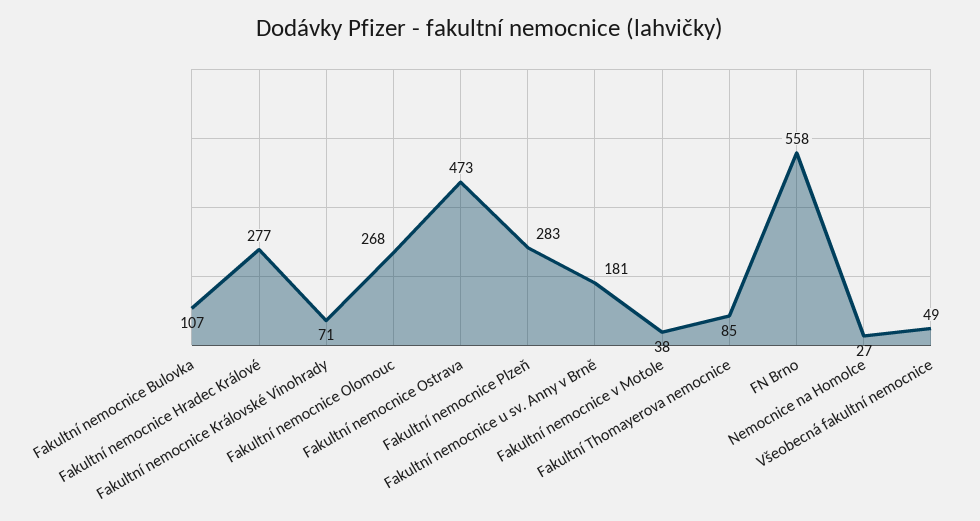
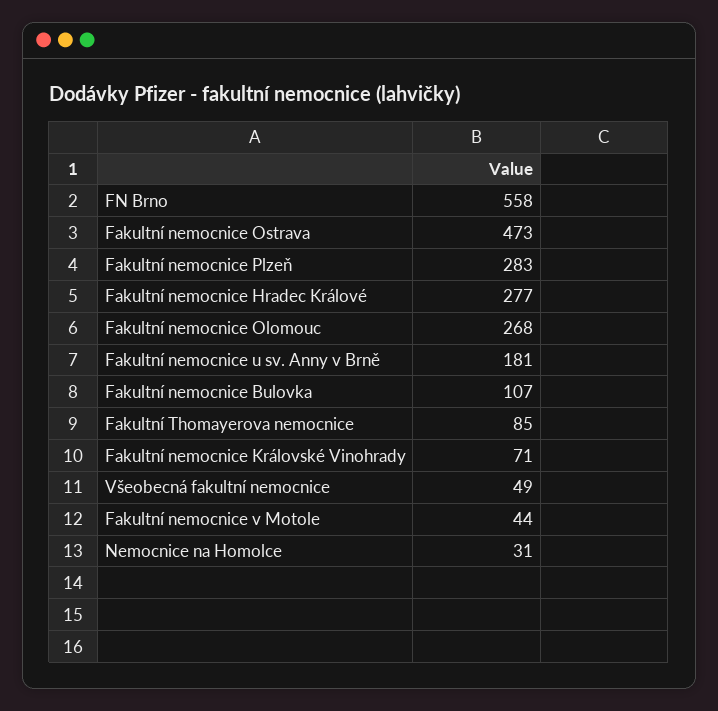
  {
    "Fakultní nemocnice Bulovka": 107,
    "Fakultní nemocnice Hradec Králové": 277,
    "Fakultní nemocnice Královské Vinohrady": 71,
    "Fakultní nemocnice Olomouc": 268,
    "Fakultní nemocnice Ostrava": 473,
    "Fakultní nemocnice Plzeň": 283,
    "Fakultní nemocnice u sv. Anny v Brně": 181,
-   "Fakultní nemocnice v Motole": 38,
+   "Fakultní nemocnice v Motole": 44,
    "Fakultní Thomayerova nemocnice": 85,
    "FN Brno": 558,
-   "Nemocnice na Homolce": 27,
+   "Nemocnice na Homolce": 31,
    "Všeobecná fakultní nemocnice": 49
  }

